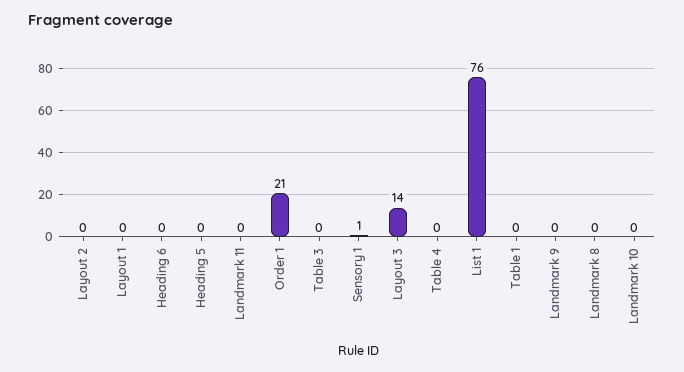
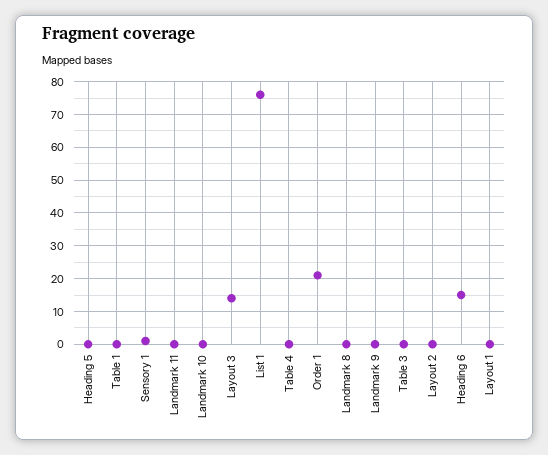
  {
    "Layout 2": 0,
    "Layout 1": 0,
-   "Heading 6": 0,
+   "Heading 6": 15,
    "Heading 5": 0,
    "Landmark 11": 0,
    "Order 1": 21,
    "Table 3": 0,
    "Sensory 1": 1,
    "Layout 3": 14,
    "Table 4": 0,
    "List 1": 76,
    "Table 1": 0,
    "Landmark 9": 0,
    "Landmark 8": 0,
    "Landmark 10": 0
  }

